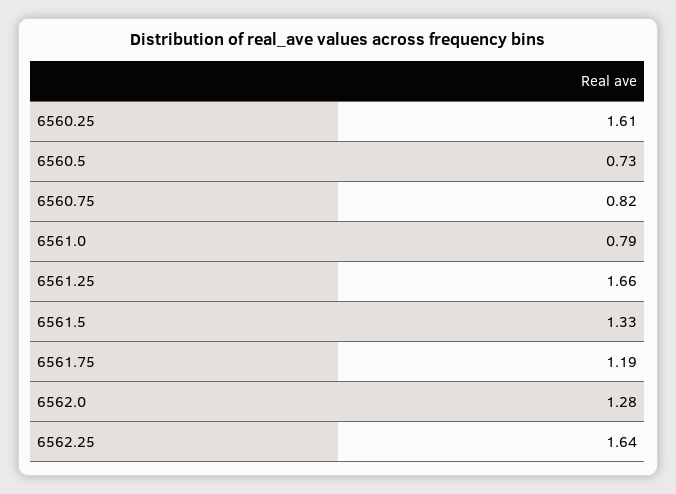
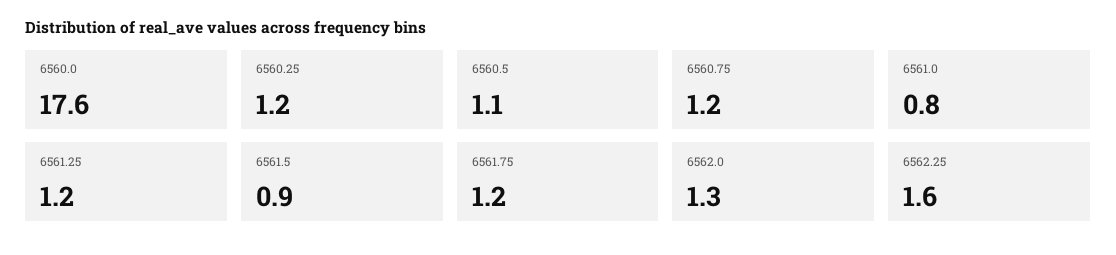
  {
-   "6560.25": 1.61,
+   "6560.25": 1.2,
-   "6560.5": 0.73,
+   "6560.5": 1.1,
-   "6560.75": 0.82,
+   "6560.75": 1.2,
    "6561.0": 0.79,
-   "6561.25": 1.66,
+   "6561.25": 1.2,
-   "6561.5": 1.33,
+   "6561.5": 0.9,
    "6561.75": 1.19,
    "6562.0": 1.28,
-   "6562.25": 1.64
+   "6562.25": 1.64,
+   "6560.0": 17.6
  }

